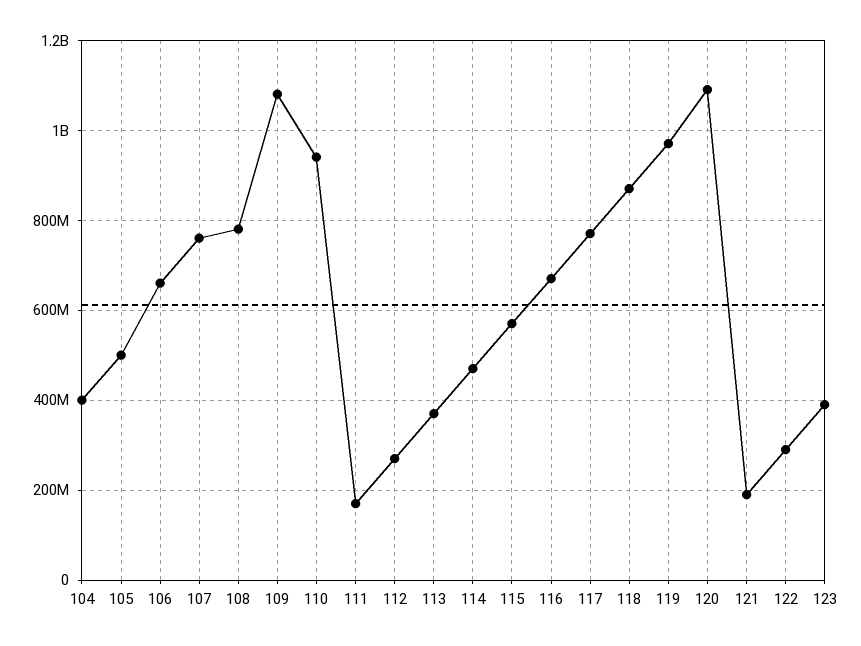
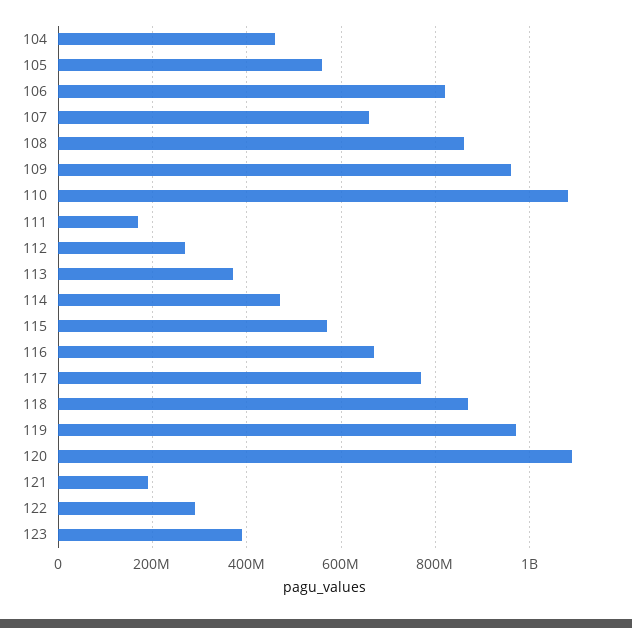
  {
-   "104": 400000000,
+   "104": 460000000,
-   "105": 500000000,
+   "105": 560000000,
-   "106": 660000000,
+   "106": 820000000,
-   "107": 760000000,
+   "107": 660000000,
-   "108": 780000000,
+   "108": 860000000,
-   "109": 1080000000,
+   "109": 960000000,
-   "110": 940000000,
+   "110": 1080000000,
    "111": 180000000,
    "112": 280000000,
    "113": 380000000,
    "114": 480000000,
    "115": 580000000,
    "116": 680000000,
    "117": 780000000,
    "118": 880000000,
    "119": 980000000,
    "120": 1100000000,
    "121": 200000000,
    "122": 300000000,
    "123": 400000000
  }

